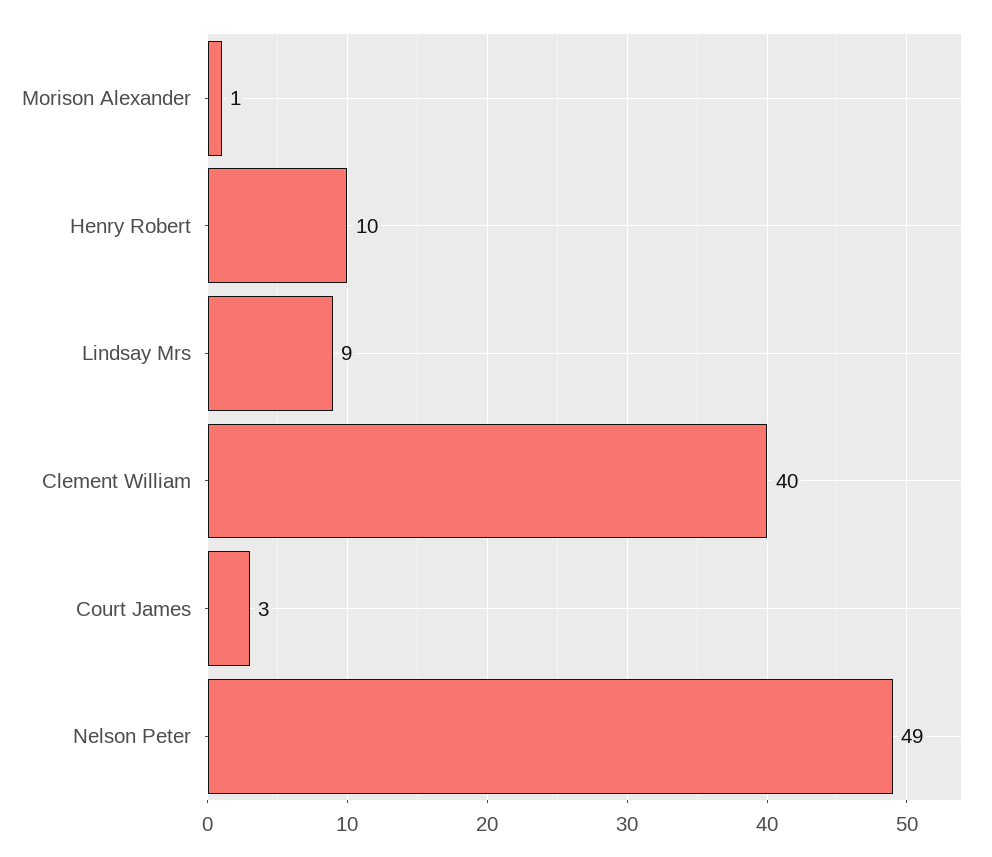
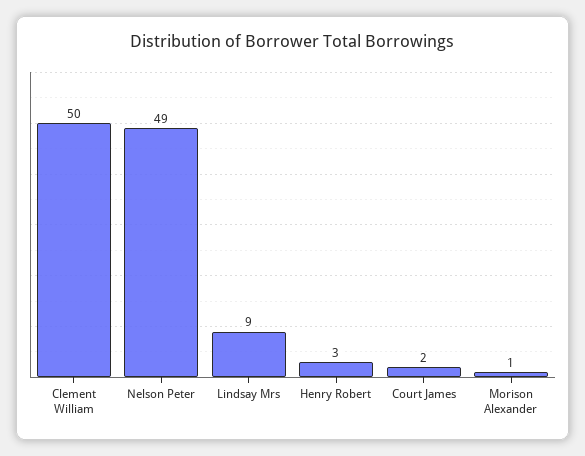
  {
    "Morison Alexander": 1,
-   "Henry Robert": 10,
+   "Henry Robert": 3,
    "Lindsay Mrs": 9,
-   "Clement William": 40,
+   "Clement William": 50,
-   "Court James": 3,
+   "Court James": 2,
    "Nelson Peter": 49
  }

